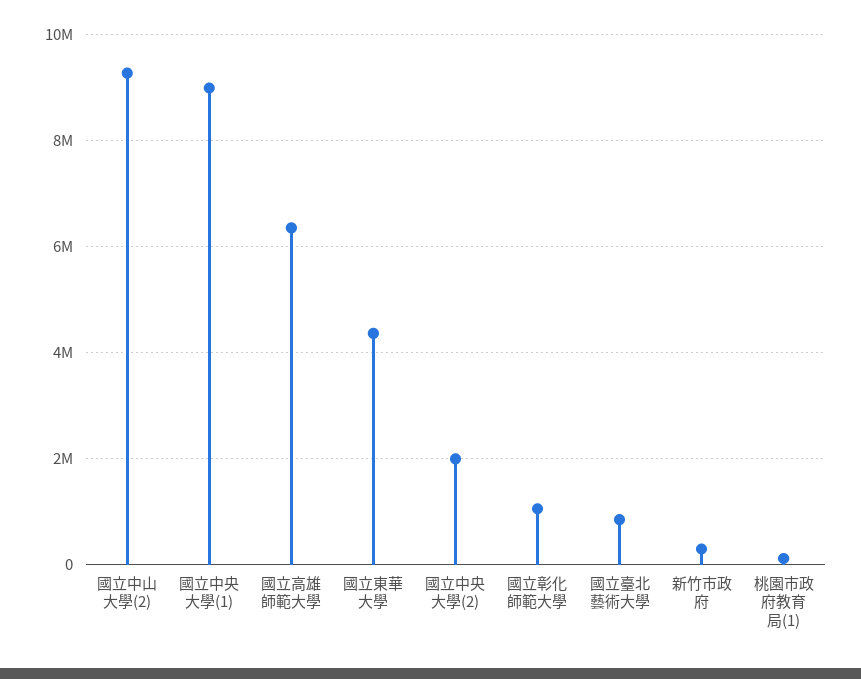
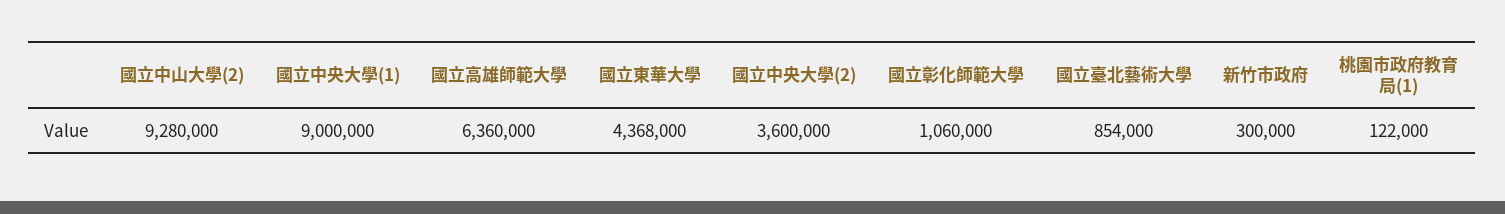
  {
    "國立中山大學(2)": 9280000,
    "國立中央大學(1)": 9000000,
    "國立高雄師範大學": 6360000,
    "國立東華大學": 4368000,
-   "國立中央大學(2)": 2000000,
+   "國立中央大學(2)": 3600000,
    "國立彰化師範大學": 1060000,
    "國立臺北藝術大學": 854000,
    "新竹市政府": 300000,
    "桃園市政府教育局(1)": 122000
  }

